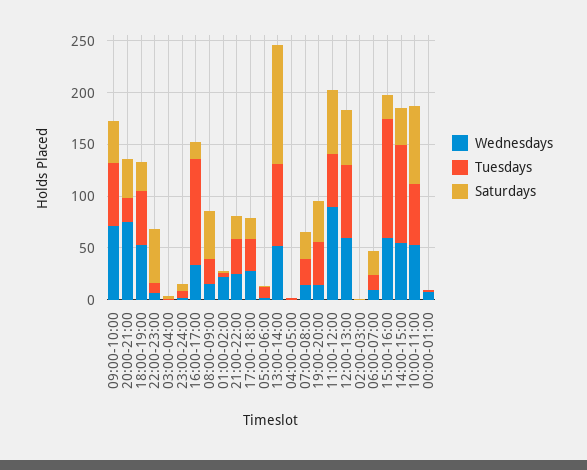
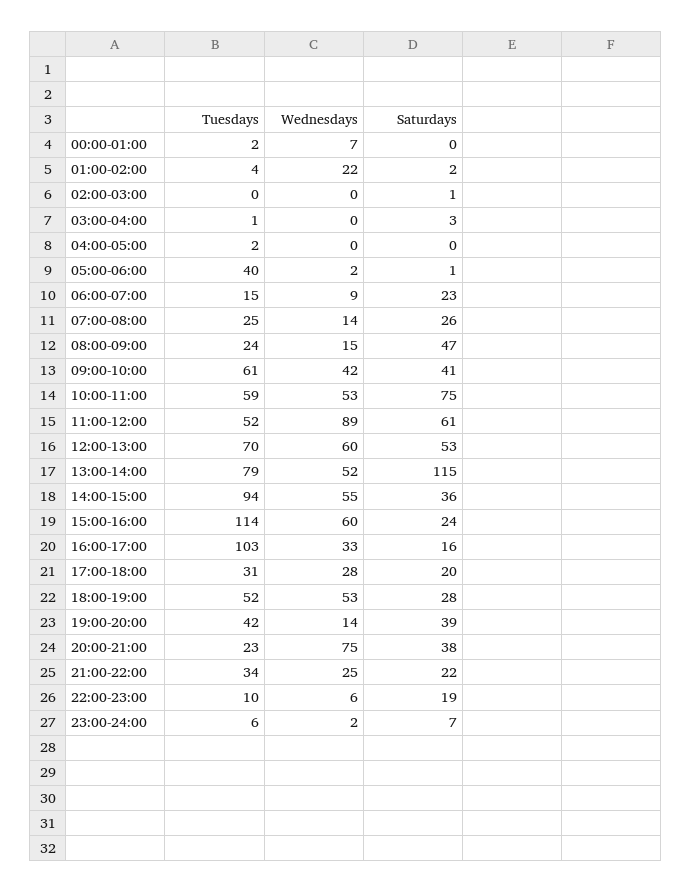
  {
    "Wednesdays": {
-     "09:00-10:00": 70,
+     "09:00-10:00": 42,
      "20:00-21:00": 75,
      "18:00-19:00": 53,
      "22:00-23:00": 6,
      "03:00-04:00": 0,
      "23:00-24:00": 2,
      "16:00-17:00": 33,
      "08:00-09:00": 15,
      "01:00-02:00": 22,
      "21:00-22:00": 25,
      "17:00-18:00": 28,
      "05:00-06:00": 2,
      "13:00-14:00": 52,
      "04:00-05:00": 0,
      "07:00-08:00": 14,
      "19:00-20:00": 14,
      "11:00-12:00": 89,
      "12:00-13:00": 60,
      "02:00-03:00": 0,
      "06:00-07:00": 9,
      "15:00-16:00": 60,
      "14:00-15:00": 55,
      "10:00-11:00": 53,
      "00:00-01:00": 7
    },
    "Tuesdays": {
      "09:00-10:00": 61,
      "20:00-21:00": 23,
      "18:00-19:00": 52,
      "22:00-23:00": 10,
      "03:00-04:00": 1,
      "23:00-24:00": 6,
      "16:00-17:00": 103,
      "08:00-09:00": 24,
      "01:00-02:00": 4,
      "21:00-22:00": 34,
      "17:00-18:00": 31,
-     "05:00-06:00": 10,
+     "05:00-06:00": 40,
      "13:00-14:00": 79,
      "04:00-05:00": 2,
      "07:00-08:00": 25,
      "19:00-20:00": 42,
      "11:00-12:00": 52,
      "12:00-13:00": 70,
      "02:00-03:00": 0,
      "06:00-07:00": 15,
      "15:00-16:00": 114,
      "14:00-15:00": 94,
      "10:00-11:00": 59,
      "00:00-01:00": 2
    },
    "Saturdays": {
      "09:00-10:00": 41,
      "20:00-21:00": 38,
      "18:00-19:00": 28,
-     "22:00-23:00": 50,
+     "22:00-23:00": 19,
      "03:00-04:00": 3,
      "23:00-24:00": 7,
      "16:00-17:00": 16,
      "08:00-09:00": 47,
      "01:00-02:00": 2,
      "21:00-22:00": 22,
      "17:00-18:00": 20,
      "05:00-06:00": 1,
      "13:00-14:00": 115,
      "04:00-05:00": 0,
      "07:00-08:00": 26,
      "19:00-20:00": 39,
      "11:00-12:00": 61,
      "12:00-13:00": 53,
      "02:00-03:00": 1,
      "06:00-07:00": 23,
      "15:00-16:00": 24,
      "14:00-15:00": 36,
      "10:00-11:00": 75,
      "00:00-01:00": 0
    }
  }

